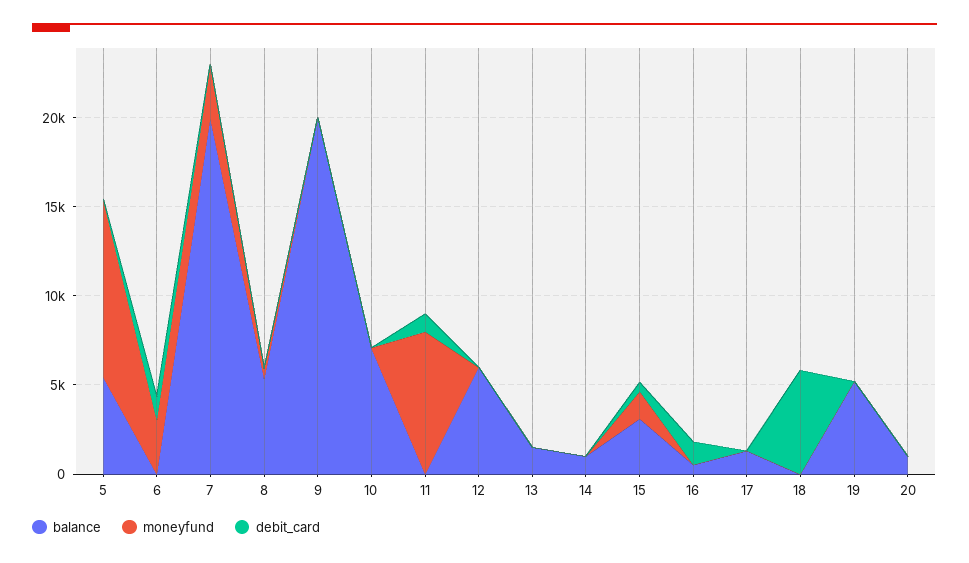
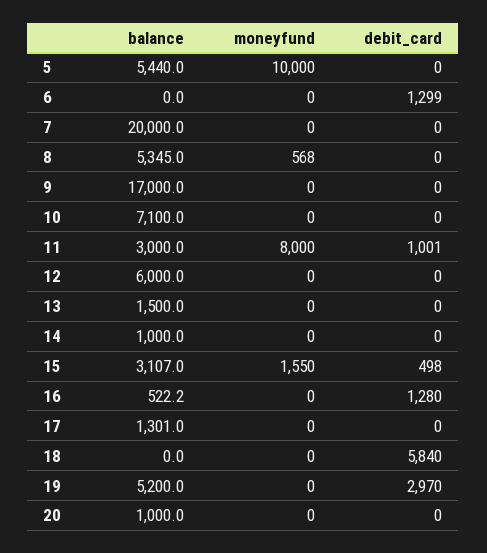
  {
    "balance": {
      "5": 5440,
      "6": 0,
      "7": 20000,
      "8": 5345,
-     "9": 20000,
+     "9": 17000,
      "10": 7100,
-     "11": 0,
+     "11": 3000,
      "12": 6000,
      "13": 1500,
      "14": 1000,
      "15": 3107,
      "16": 522.2,
      "17": 1301,
      "18": 0,
      "19": 5200,
      "20": 1000
    },
    "moneyfund": {
      "5": 10000,
-     "6": 3000,
+     "6": 0,
-     "7": 3000,
+     "7": 0,
      "8": 568,
      "9": 0,
      "10": 0,
      "11": 8000,
      "12": 0,
      "13": 0,
      "14": 0,
      "15": 1550,
      "16": 0,
      "17": 0,
      "18": 0,
      "19": 0,
      "20": 0
    },
    "debit_card": {
      "5": 0,
      "6": 1299,
      "7": 0,
      "8": 0,
      "9": 0,
      "10": 0,
      "11": 1001,
      "12": 0,
      "13": 0,
      "14": 0,
      "15": 498,
      "16": 1280,
      "17": 0,
      "18": 5840,
-     "19": 0,
+     "19": 2970,
      "20": 0
    }
  }

